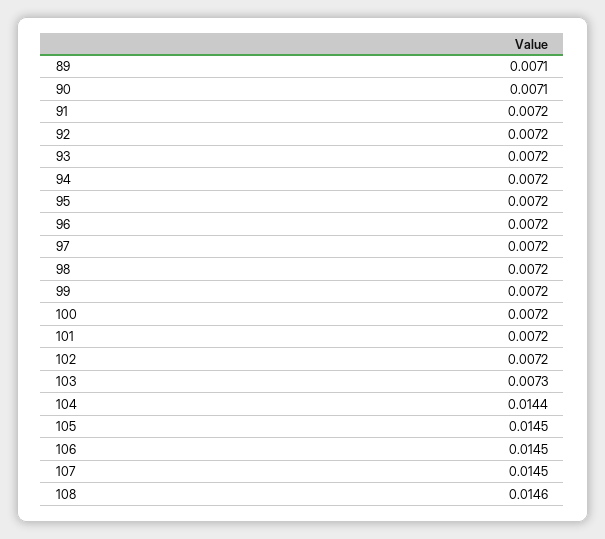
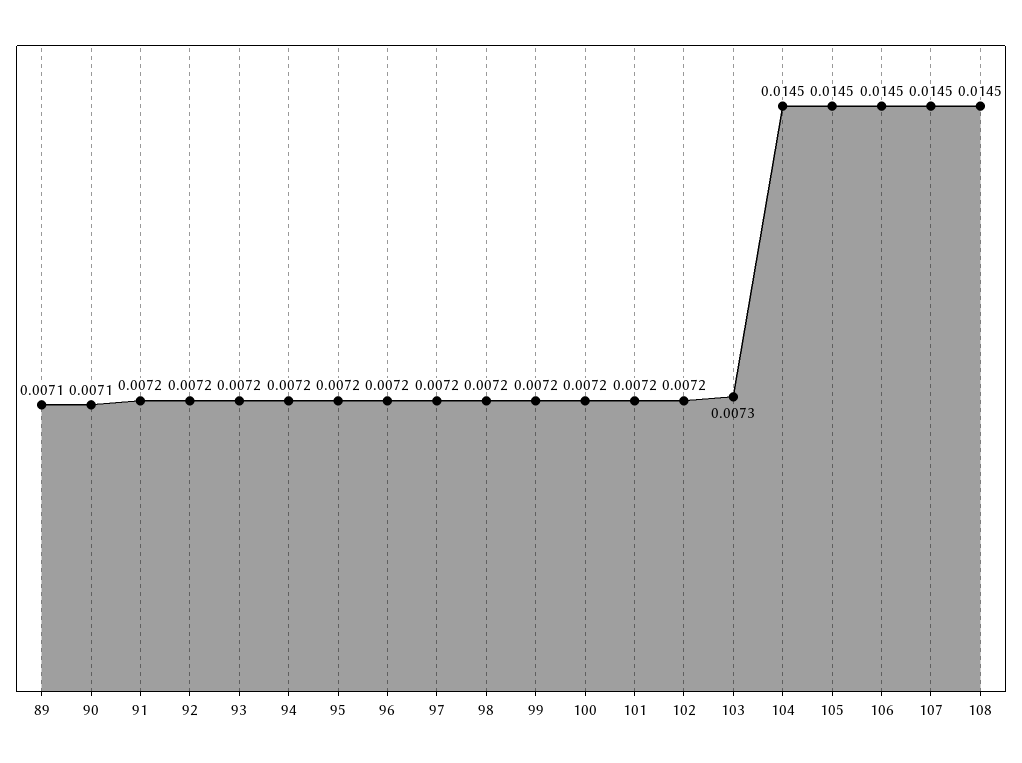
  {
    "89": 0.0071,
    "90": 0.0071,
    "91": 0.0072,
    "92": 0.0072,
    "93": 0.0072,
    "94": 0.0072,
    "95": 0.0072,
    "96": 0.0072,
    "97": 0.0072,
    "98": 0.0072,
    "99": 0.0072,
    "100": 0.0072,
    "101": 0.0072,
    "102": 0.0072,
    "103": 0.0073,
-   "104": 0.0144,
+   "104": 0.0145,
    "105": 0.0145,
    "106": 0.0145,
    "107": 0.0145,
-   "108": 0.0146
+   "108": 0.0145
  }

